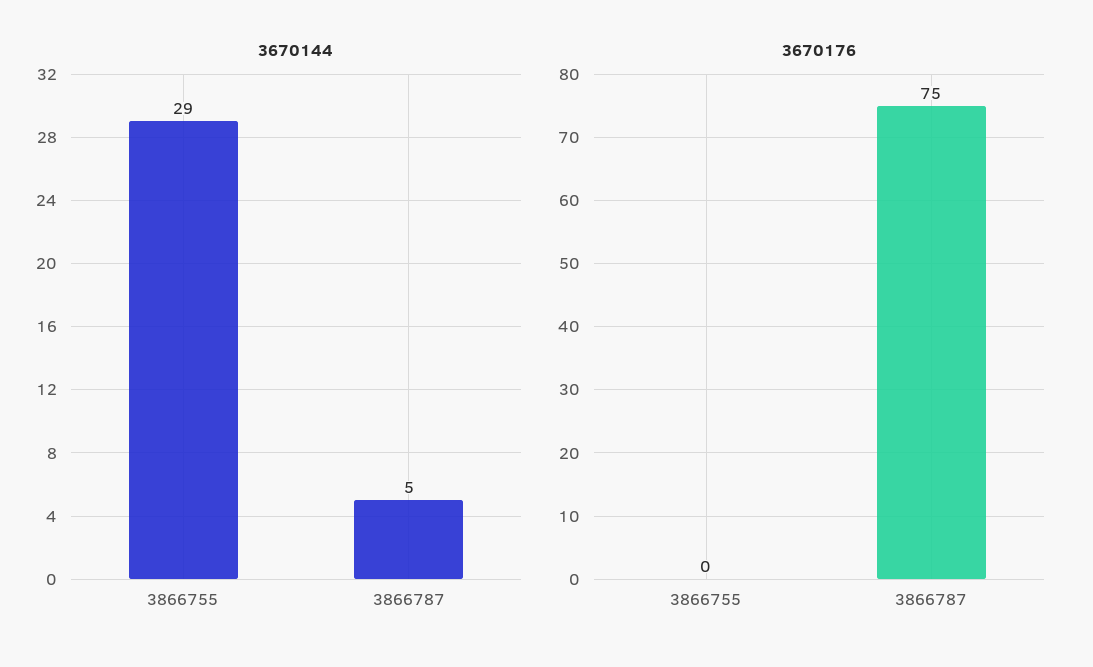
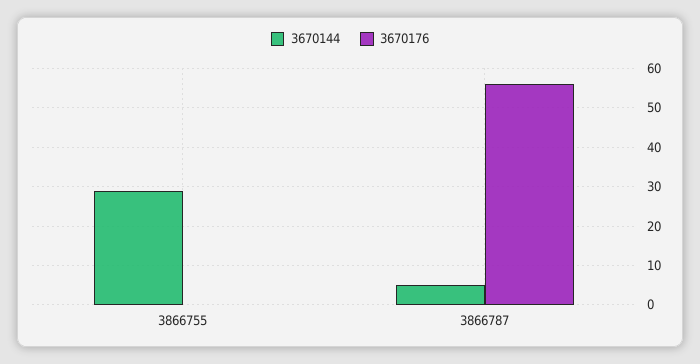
  {
    "3670144": {
      "3866755": 29,
      "3866787": 5
    },
    "3670176": {
      "3866755": 0,
-     "3866787": 75
+     "3866787": 55
    }
  }

